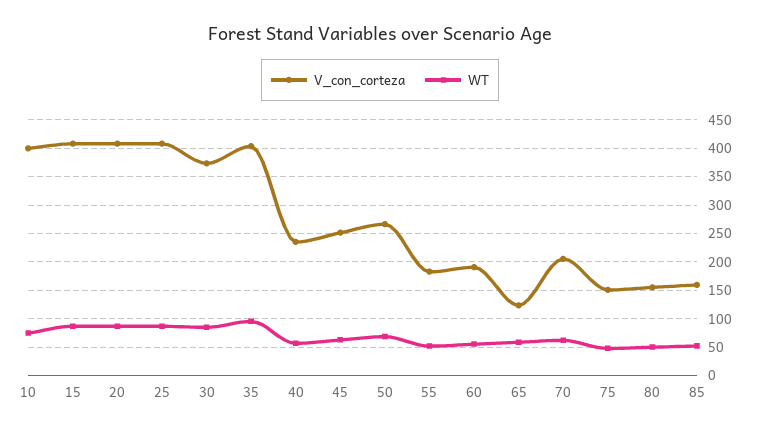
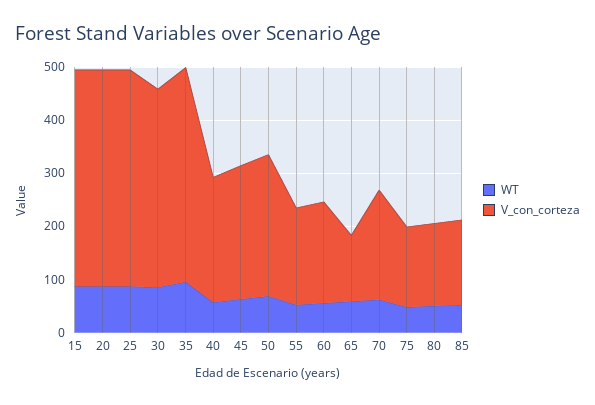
  {
    "V_con_corteza": {
-     "10": 400,
      "15": 400,
      "20": 400,
      "25": 400,
      "30": 380,
      "35": 400,
      "40": 240,
      "45": 260,
      "50": 260,
      "55": 180,
      "60": 200,
      "65": 120,
      "70": 200,
      "75": 160,
      "80": 160,
      "85": 160
    },
    "WT": {
-     "10": 75,
      "15": 80,
      "20": 80,
      "25": 80,
      "30": 80,
      "35": 100,
      "40": 60,
      "45": 60,
      "50": 60,
      "55": 60,
      "60": 60,
      "65": 60,
      "70": 60,
      "75": 40,
      "80": 60,
      "85": 60
    }
  }

